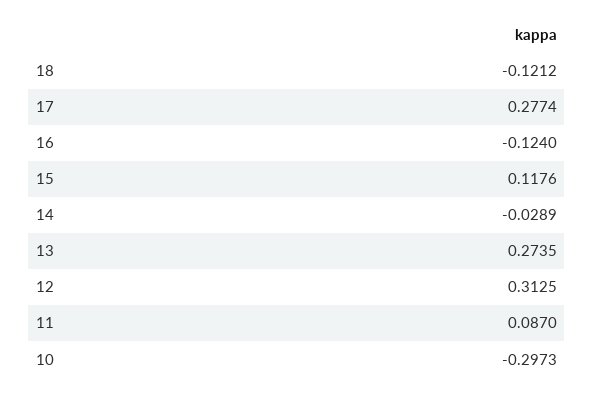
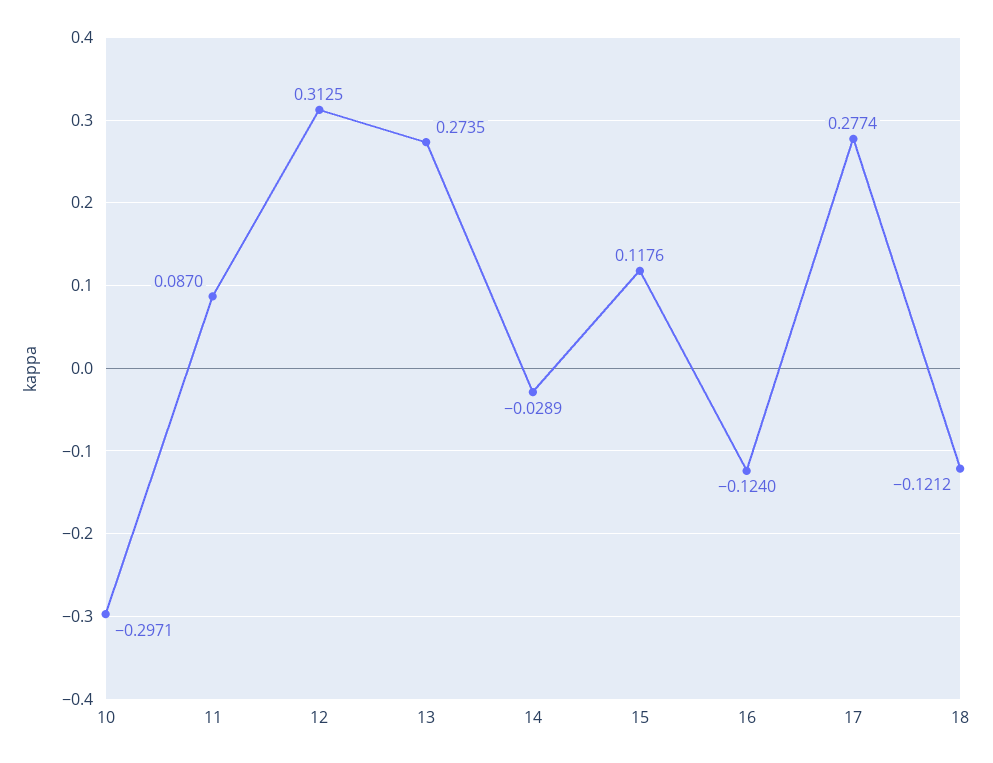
  {
    "18": -0.1212,
    "17": 0.2774,
    "16": -0.124,
    "15": 0.1176,
    "14": -0.0289,
    "13": 0.2735,
    "12": 0.3125,
    "11": 0.087,
-   "10": -0.2973
+   "10": -0.2971
  }

